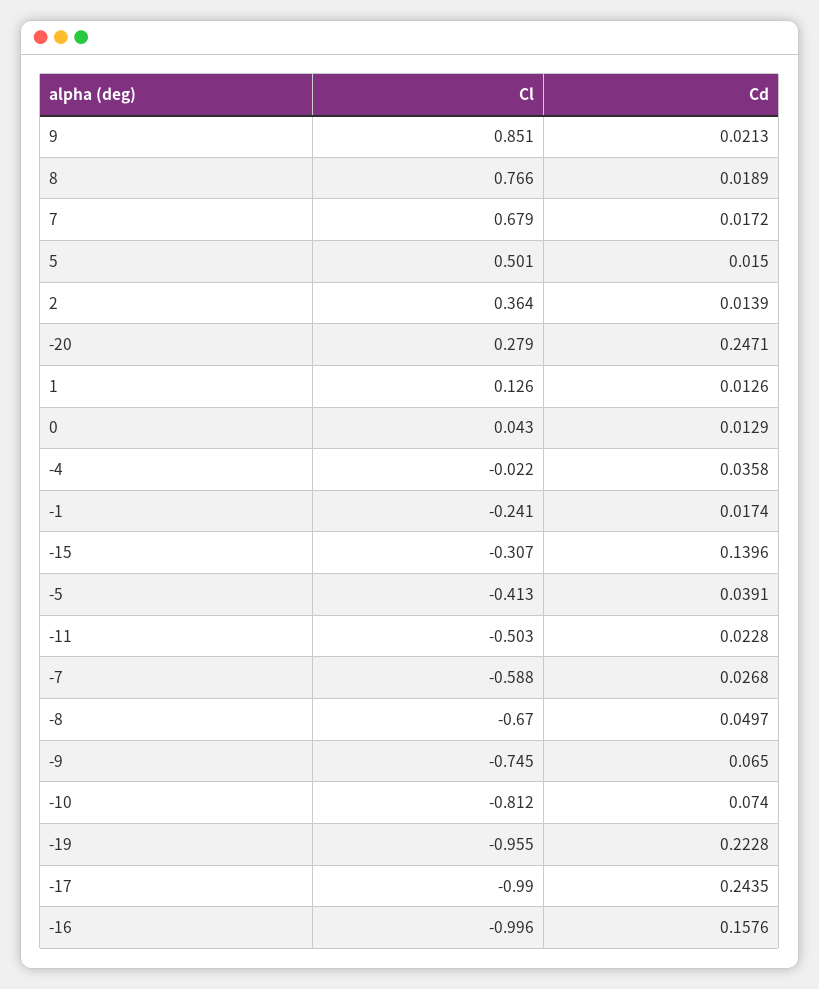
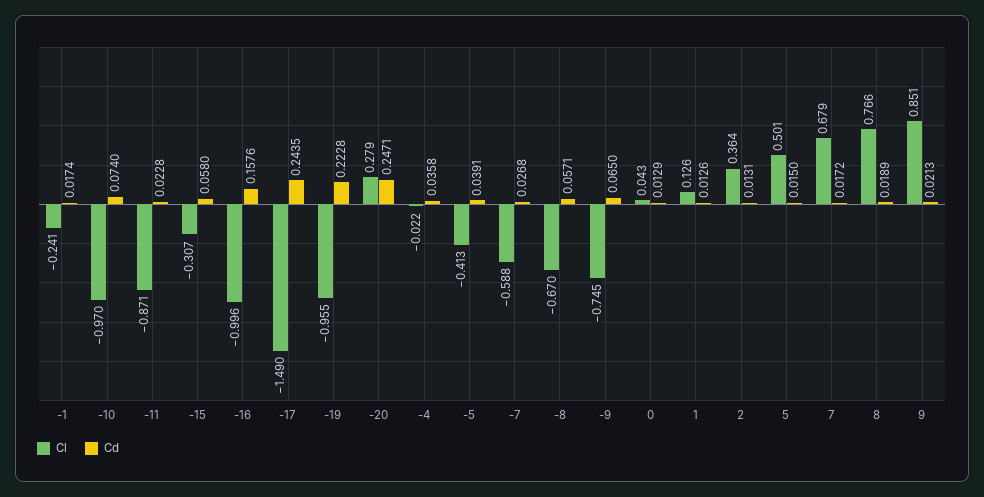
  {
    "Cl": {
      "9": 0.851,
      "8": 0.766,
      "7": 0.679,
      "5": 0.501,
      "2": 0.364,
      "-20": 0.279,
      "1": 0.126,
      "0": 0.043,
      "-4": -0.022,
      "-1": -0.241,
      "-15": -0.307,
      "-5": -0.413,
-     "-11": -0.503,
+     "-11": -0.871,
      "-7": -0.588,
      "-8": -0.67,
      "-9": -0.745,
-     "-10": -0.812,
+     "-10": -0.97,
      "-19": -0.955,
-     "-17": -0.99,
+     "-17": -1.49,
      "-16": -0.996
    },
    "Cd": {
      "9": 0.0213,
      "8": 0.0189,
      "7": 0.0172,
      "5": 0.015,
-     "2": 0.0139,
+     "2": 0.0131,
      "-20": 0.2471,
      "1": 0.0126,
      "0": 0.0129,
      "-4": 0.0358,
      "-1": 0.0174,
-     "-15": 0.1396,
+     "-15": 0.058,
      "-5": 0.0391,
      "-11": 0.0228,
      "-7": 0.0268,
-     "-8": 0.0497,
+     "-8": 0.0571,
      "-9": 0.065,
      "-10": 0.074,
      "-19": 0.2228,
      "-17": 0.2435,
      "-16": 0.1576
    }
  }

